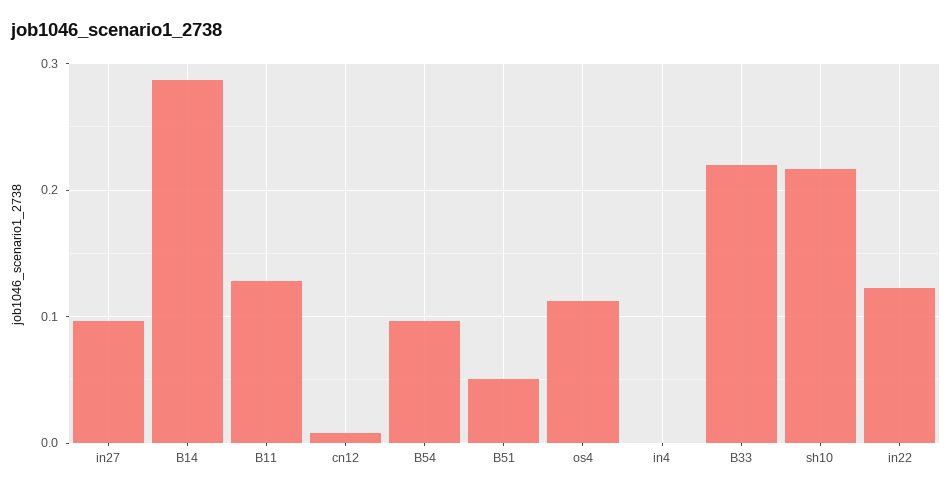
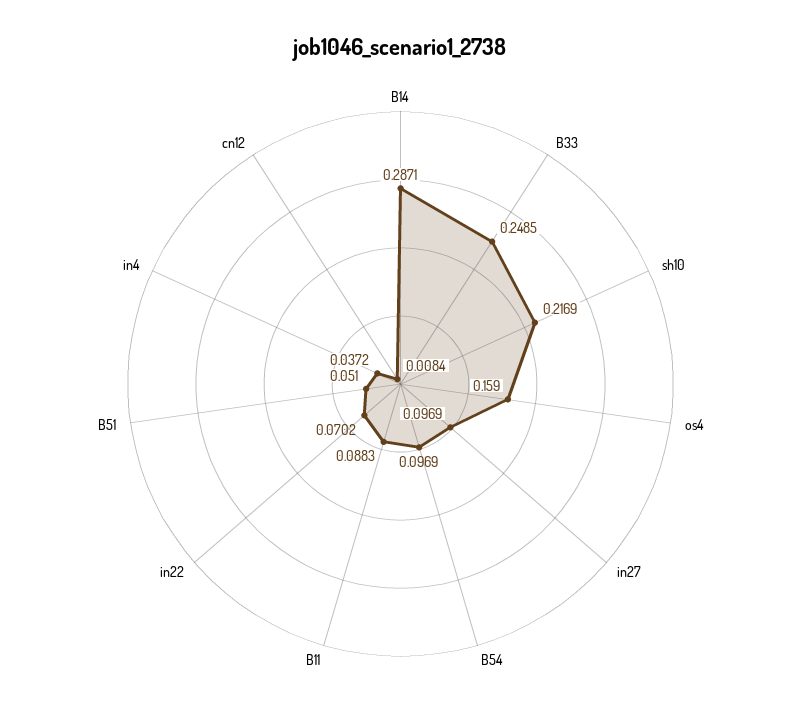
  {
    "in27": 0.0969,
    "B14": 0.2871,
-   "B11": 0.13,
+   "B11": 0.0883,
    "cn12": 0.0084,
    "B54": 0.0969,
    "B51": 0.051,
-   "os4": 0.11,
+   "os4": 0.159,
-   "in4": 0,
+   "in4": 0.0372,
-   "B33": 0.22,
+   "B33": 0.2485,
    "sh10": 0.2169,
-   "in22": 0.12
+   "in22": 0.0702
  }

